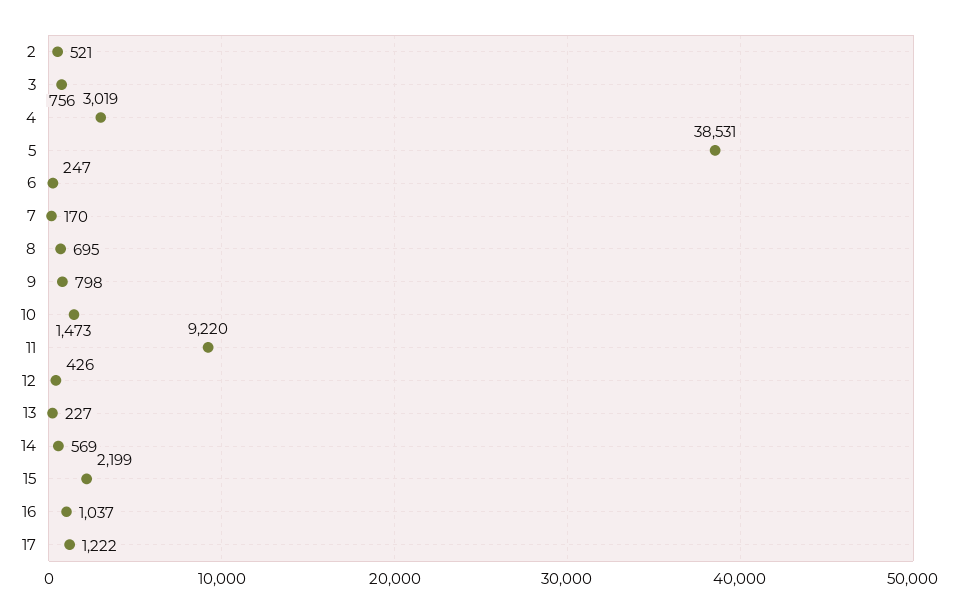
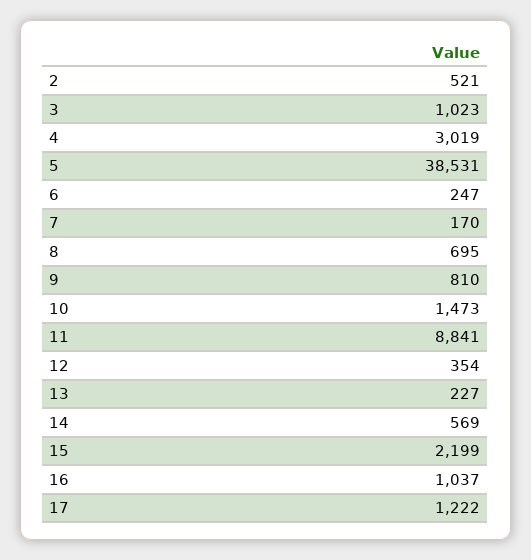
  {
    "2": 521,
-   "3": 756,
+   "3": 1023,
    "4": 3019,
    "5": 38531,
    "6": 247,
    "7": 170,
    "8": 695,
-   "9": 798,
+   "9": 810,
    "10": 1473,
-   "11": 9220,
+   "11": 8841,
-   "12": 426,
+   "12": 354,
    "13": 227,
    "14": 569,
    "15": 2199,
    "16": 1037,
    "17": 1222
  }

